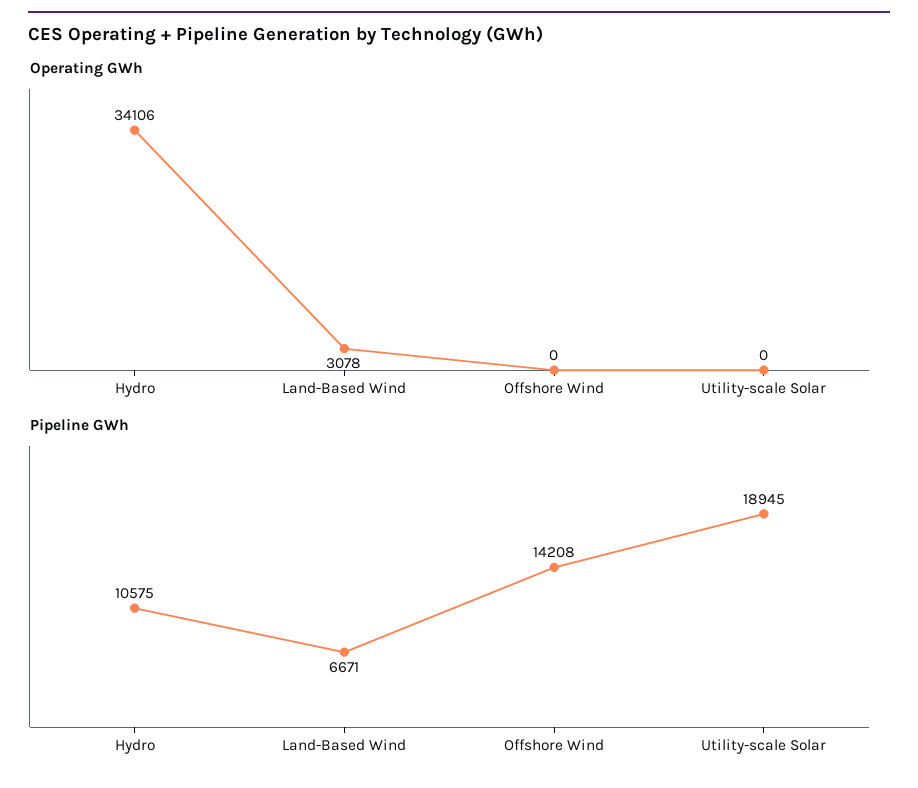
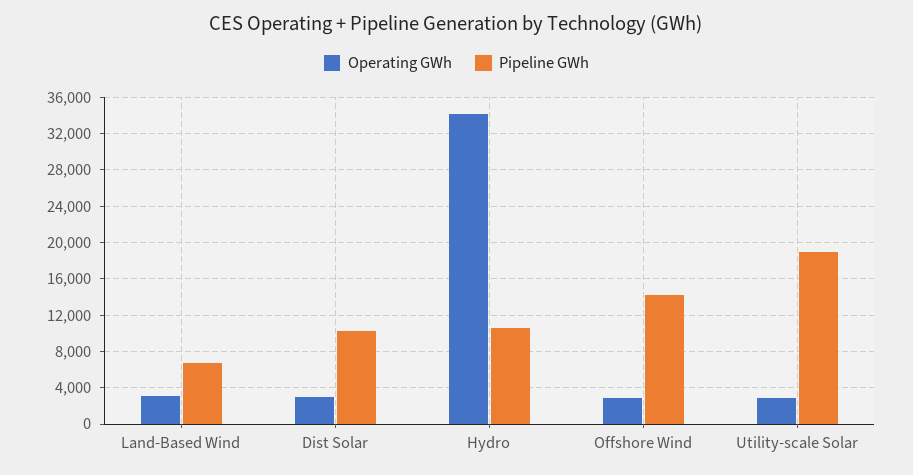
  {
    "Operating GWh": {
      "Hydro": 34106,
      "Land-Based Wind": 3078,
-     "Offshore Wind": 0,
+     "Offshore Wind": 3000,
-     "Utility-scale Solar": 0
+     "Utility-scale Solar": 3000,
+     "Dist Solar": 3000
    },
    "Pipeline GWh": {
      "Hydro": 10575,
      "Land-Based Wind": 6671,
      "Offshore Wind": 14208,
-     "Utility-scale Solar": 18945
+     "Utility-scale Solar": 18945,
+     "Dist Solar": 10000
    }
  }

